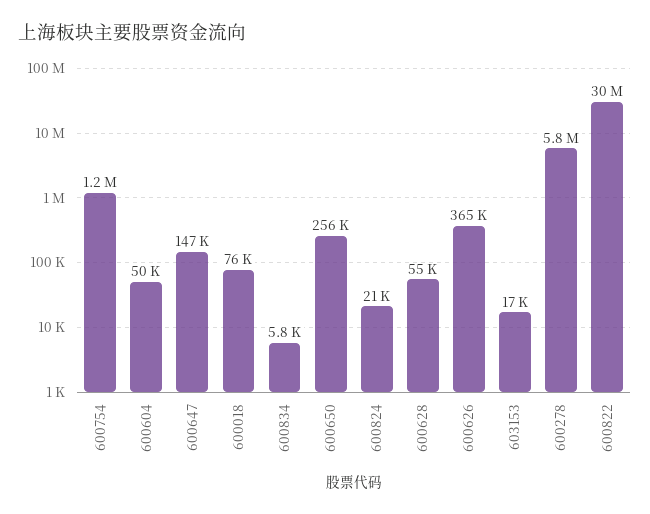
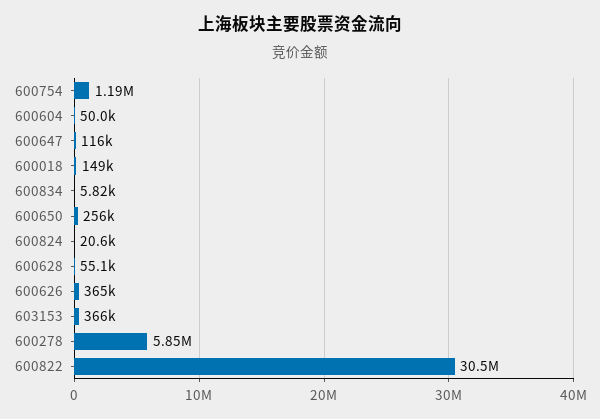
  {
    "600754": 1190000,
    "600604": 50000,
-   "600647": 147000,
+   "600647": 116000,
-   "600018": 76000,
+   "600018": 149000,
    "600834": 5820,
    "600650": 256000,
    "600824": 20600,
    "600628": 55100,
    "600626": 365000,
-   "603153": 17000,
+   "603153": 366000,
    "600278": 5850000,
    "600822": 30500000
  }

